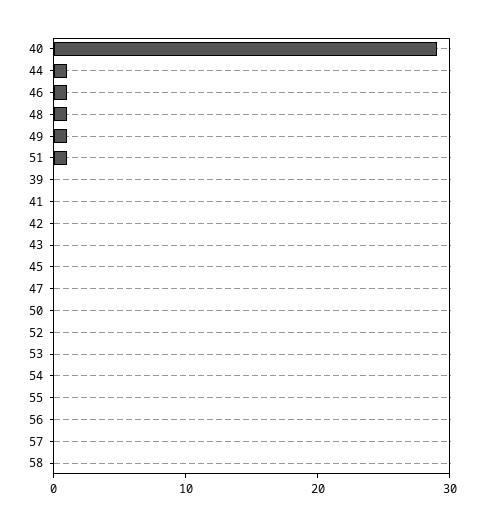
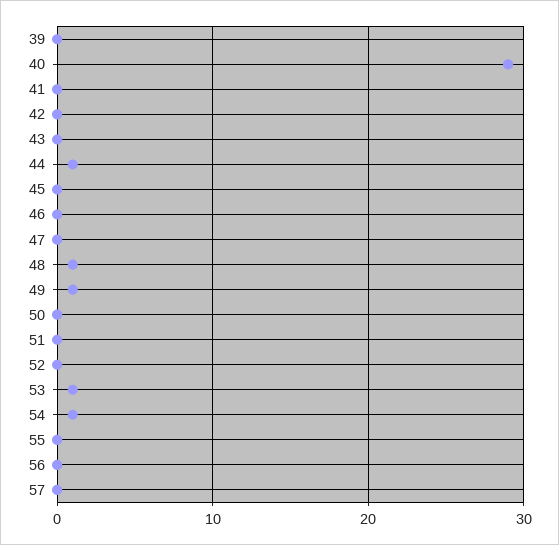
  {
    "40": 29,
    "44": 1,
-   "46": 1,
+   "46": 0,
    "48": 1,
    "49": 1,
-   "51": 1,
+   "51": 0,
    "39": 0,
    "41": 0,
    "42": 0,
    "43": 0,
    "45": 0,
    "47": 0,
    "50": 0,
    "52": 0,
-   "53": 0,
+   "53": 1,
-   "54": 0,
+   "54": 1,
    "55": 0,
    "56": 0,
-   "57": 0,
+   "57": 0
-   "58": 0
  }

